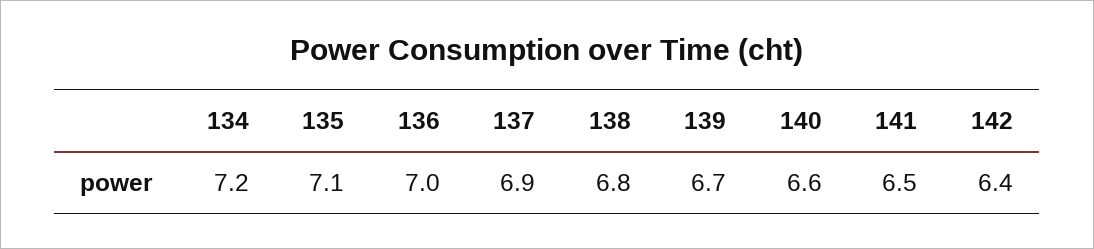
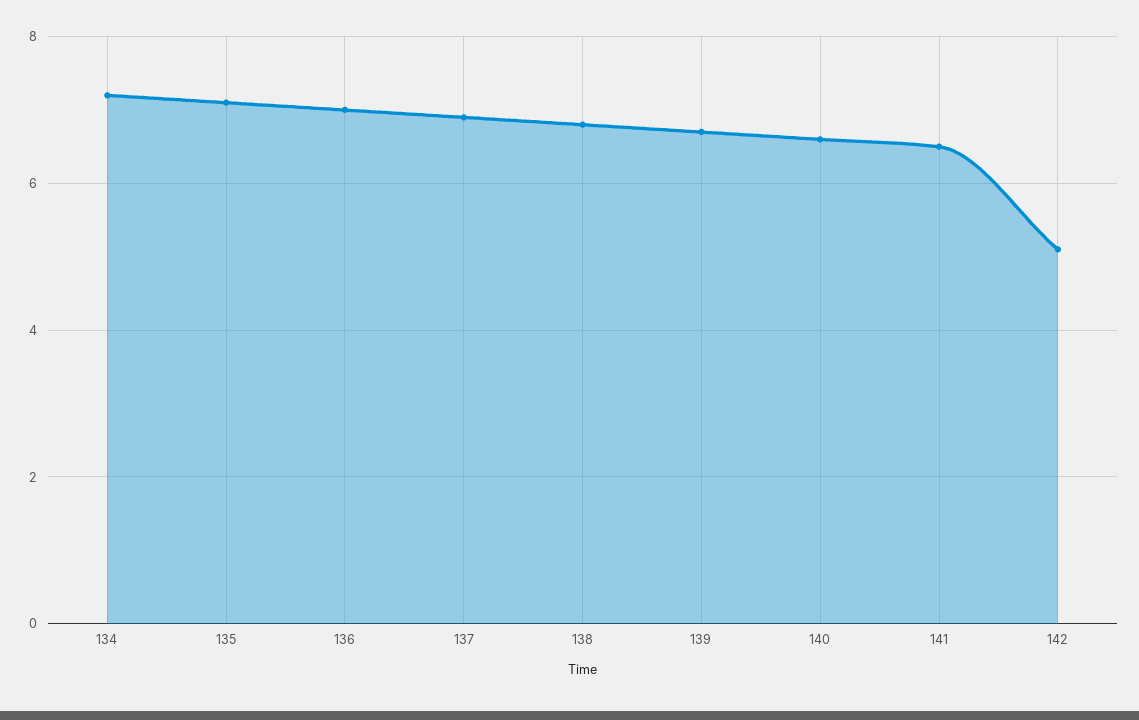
  {
    "134": 7.2,
    "135": 7.1,
    "136": 7,
    "137": 6.9,
    "138": 6.8,
    "139": 6.7,
    "140": 6.6,
    "141": 6.5,
-   "142": 6.4
+   "142": 5
  }

